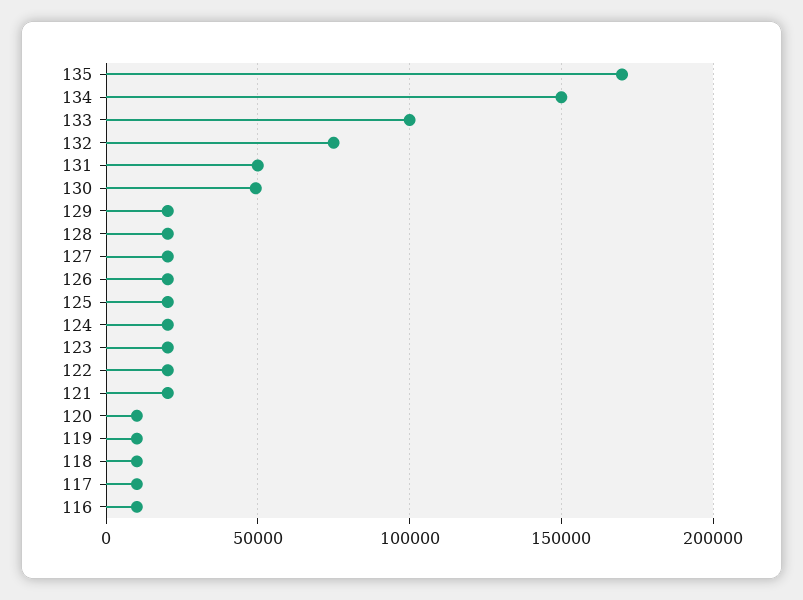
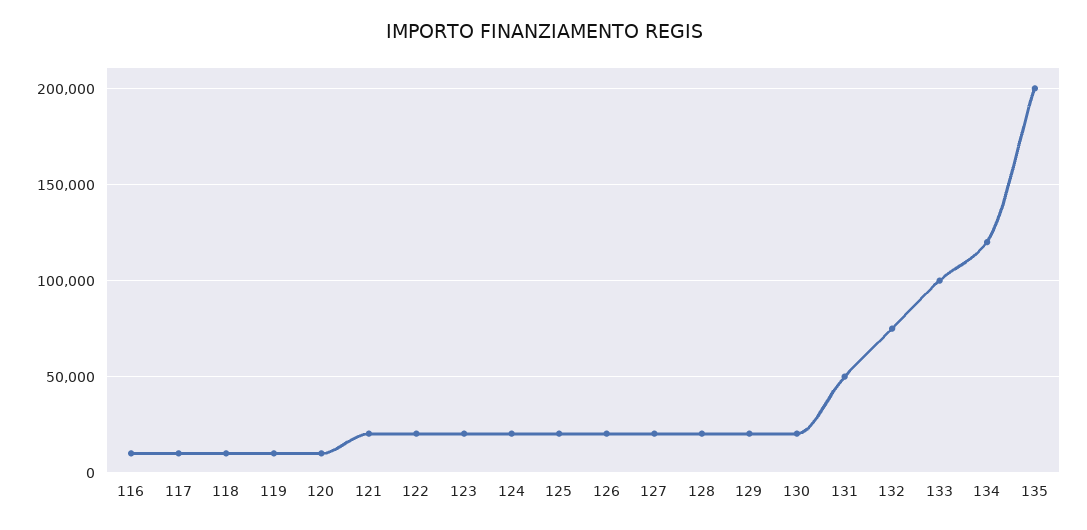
  {
-   "135": 170000,
+   "135": 200000,
-   "134": 150000,
+   "134": 120000,
    "133": 100000,
    "132": 75000,
    "131": 50000,
-   "130": 50000,
+   "130": 20000,
    "129": 20000,
    "128": 20000,
    "127": 20000,
    "126": 20000,
    "125": 20000,
    "124": 20000,
    "123": 20000,
    "122": 20000,
    "121": 20000,
    "120": 10000,
    "119": 10000,
    "118": 10000,
    "117": 10000,
    "116": 10000
  }

